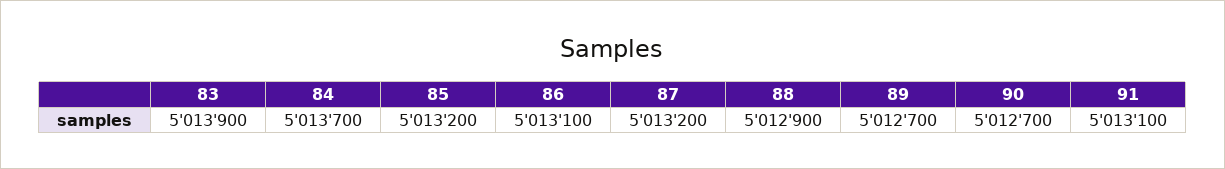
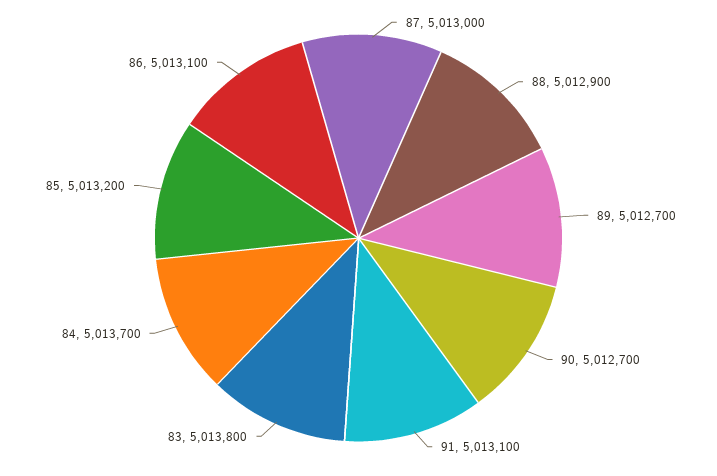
  {
-   "83": 5013900,
+   "83": 5013800,
    "84": 5013700,
    "85": 5013200,
    "86": 5013100,
-   "87": 5013200,
+   "87": 5013000,
    "88": 5012900,
    "89": 5012700,
    "90": 5012700,
    "91": 5013100
  }

